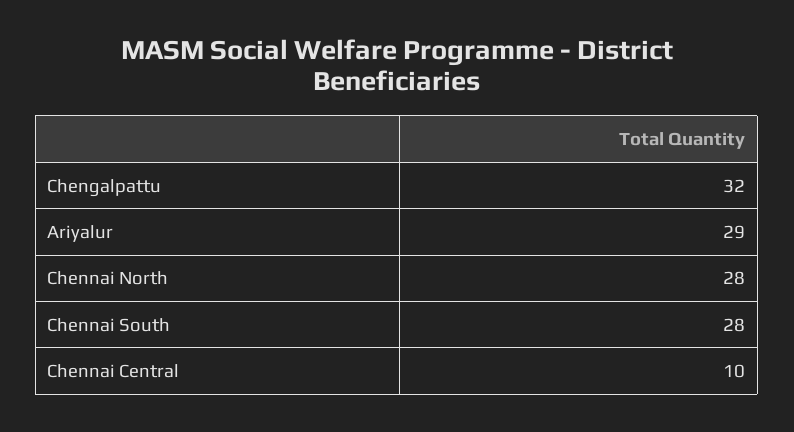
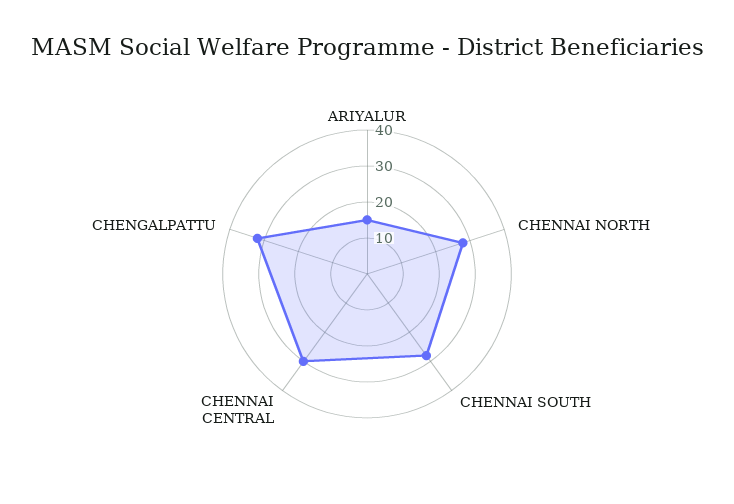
  {
    "Chengalpattu": 32,
-   "Ariyalur": 29,
+   "Ariyalur": 15,
    "Chennai North": 28,
    "Chennai South": 28,
-   "Chennai Central": 10
+   "Chennai Central": 30
  }

